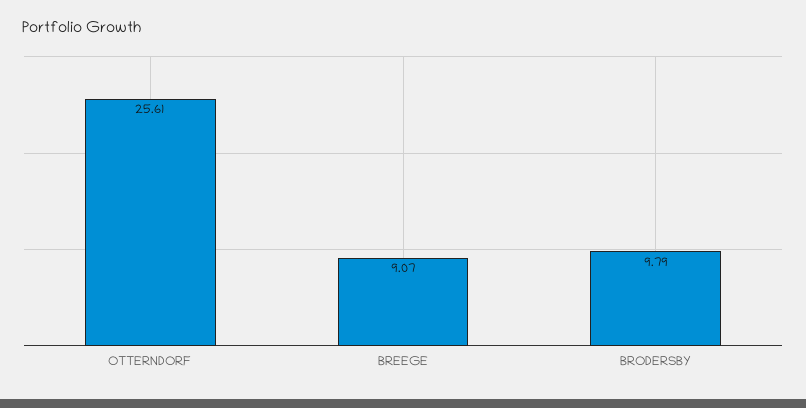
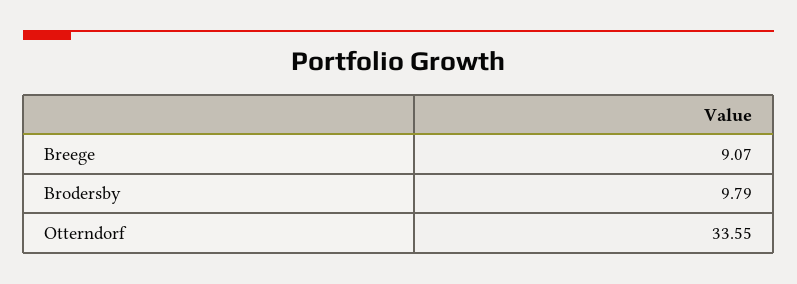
  {
-   "OTTERNDORF": 25.61,
+   "OTTERNDORF": 33.55,
    "BREEGE": 9.07,
    "BRODERSBY": 9.79
  }

